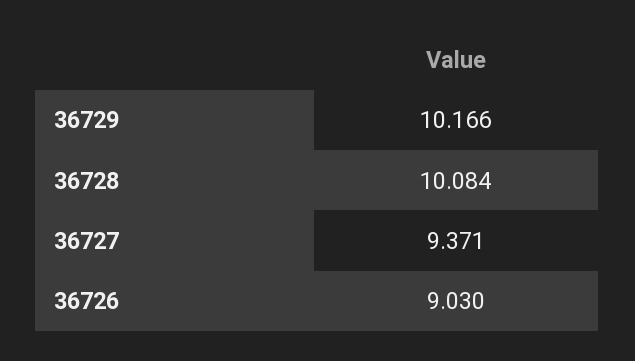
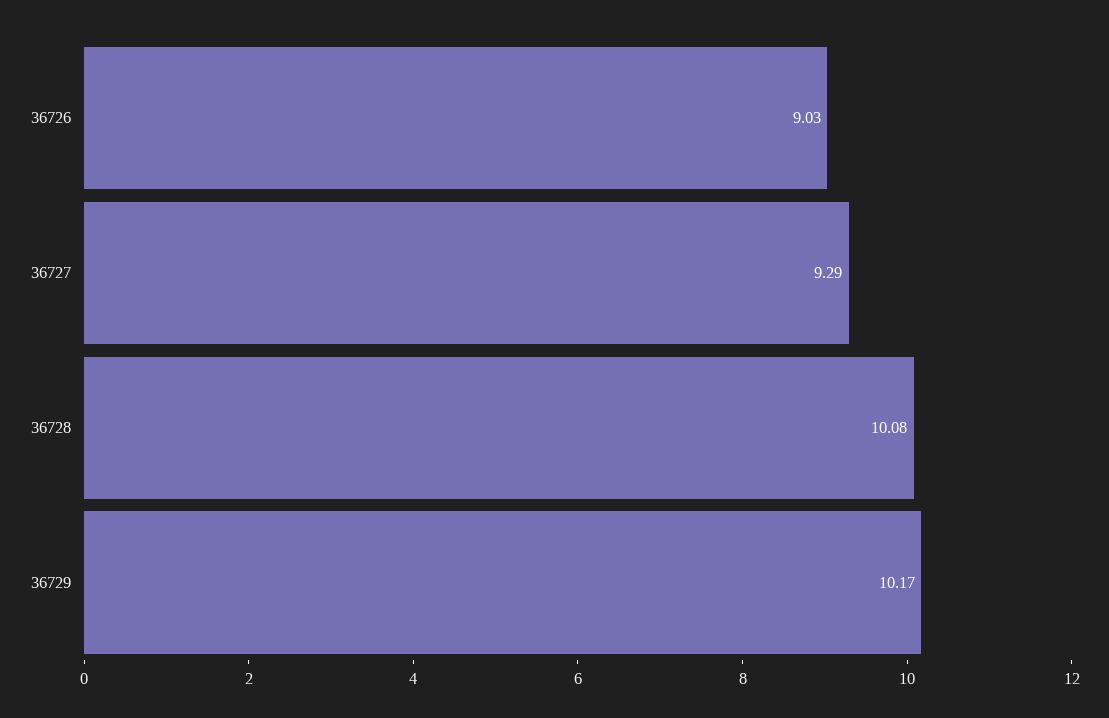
  {
    "36729": 10.166,
    "36728": 10.084,
-   "36727": 9.371,
+   "36727": 9.29,
    "36726": 9.03
  }

